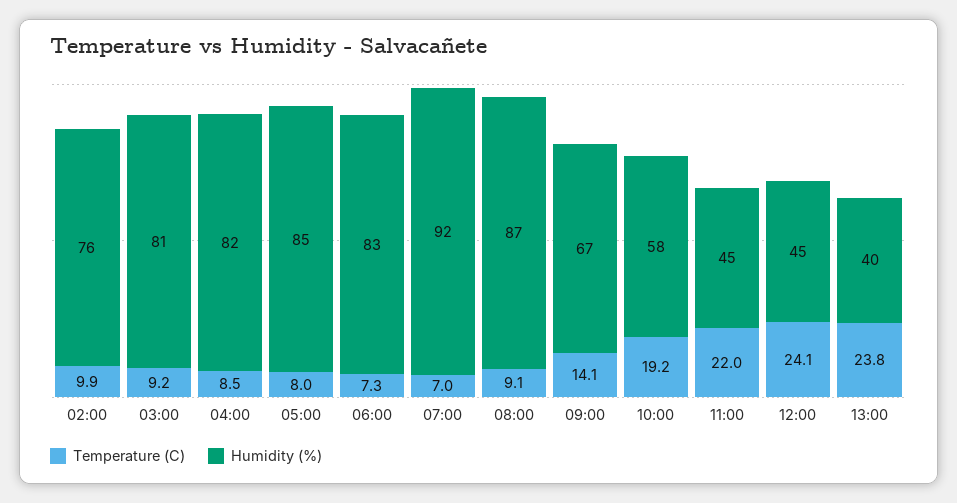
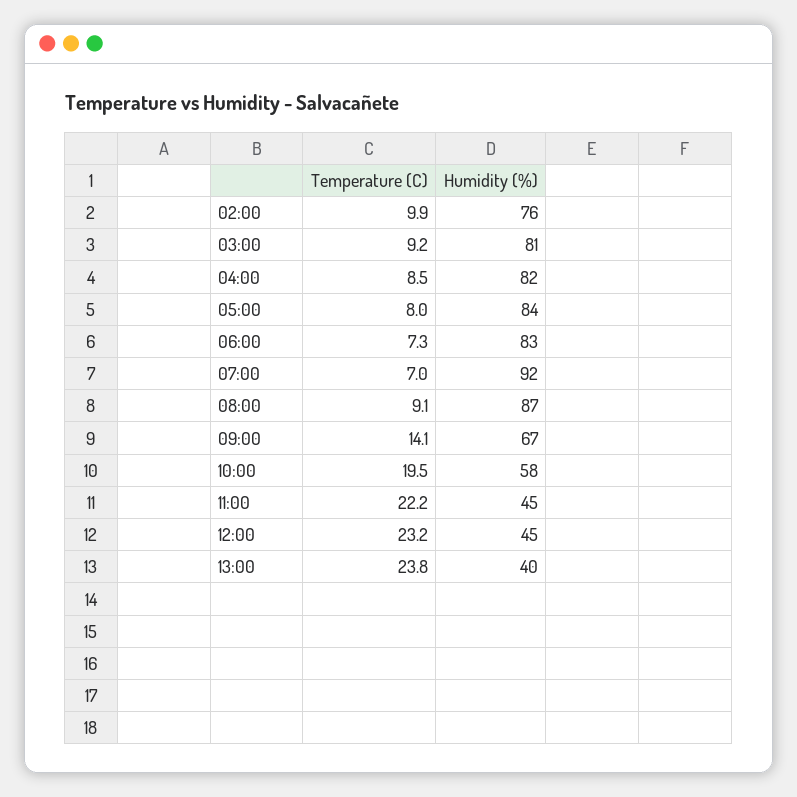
  {
    "Temperature (C)": {
      "02:00": 9.9,
      "03:00": 9.2,
      "04:00": 8.5,
      "05:00": 8,
      "06:00": 7.3,
      "07:00": 7,
      "08:00": 9.1,
      "09:00": 14.1,
-     "10:00": 19.2,
+     "10:00": 19.5,
-     "11:00": 22,
+     "11:00": 22.2,
-     "12:00": 24.1,
+     "12:00": 23.2,
      "13:00": 23.8
    },
    "Humidity (%)": {
      "02:00": 76,
      "03:00": 81,
      "04:00": 82,
-     "05:00": 85,
+     "05:00": 84,
      "06:00": 83,
      "07:00": 92,
      "08:00": 87,
      "09:00": 67,
      "10:00": 58,
      "11:00": 45,
      "12:00": 45,
      "13:00": 40
    }
  }

